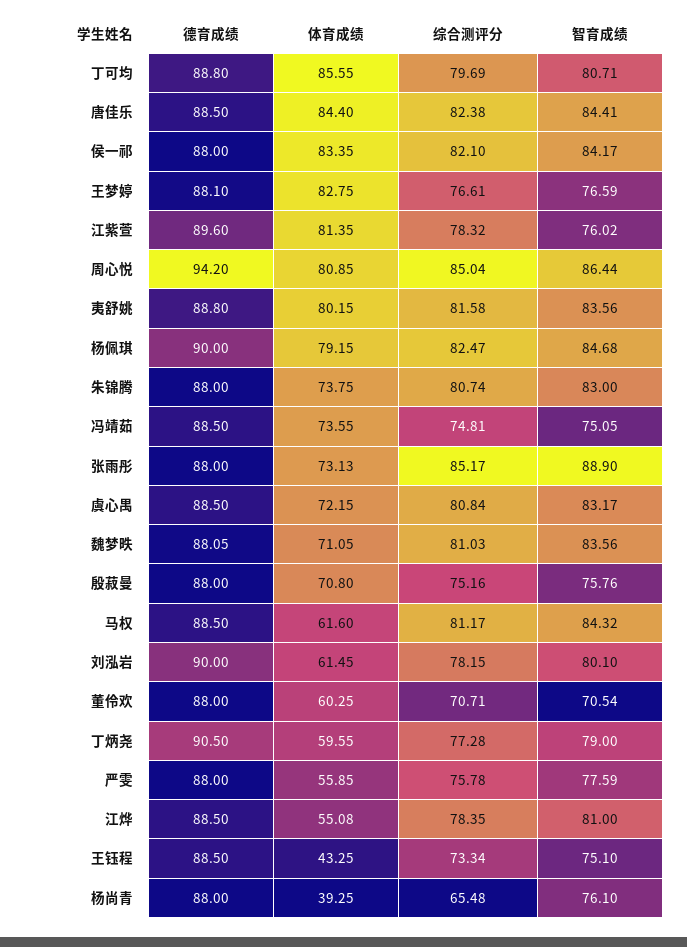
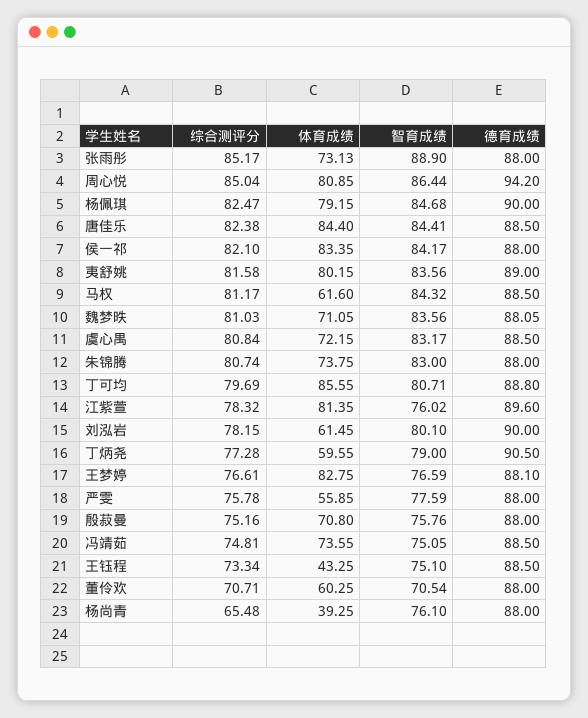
  {
    "德育成绩": {
      "丁可均": 88.8,
      "唐佳乐": 88.5,
      "侯一祁": 88,
      "王梦婷": 88.1,
      "江紫萱": 89.6,
      "周心悦": 94.2,
-     "夷舒姚": 88.8,
+     "夷舒姚": 89,
      "杨佩琪": 90,
      "朱锦腾": 88,
      "冯靖茹": 88.5,
      "张雨彤": 88,
      "虞心禺": 88.5,
      "魏梦昳": 88.05,
      "殷菽曼": 88,
      "马权": 88.5,
      "刘泓岩": 90,
      "董伶欢": 88,
      "丁炳尧": 90.5,
      "严雯": 88,
-     "江烨": 88.5,
      "王钰程": 88.5,
      "杨尚青": 88
    },
    "体育成绩": {
      "丁可均": 85.55,
      "唐佳乐": 84.4,
      "侯一祁": 83.35,
      "王梦婷": 82.75,
      "江紫萱": 81.35,
      "周心悦": 80.85,
      "夷舒姚": 80.15,
      "杨佩琪": 79.15,
      "朱锦腾": 73.75,
      "冯靖茹": 73.55,
      "张雨彤": 73.13,
      "虞心禺": 72.15,
      "魏梦昳": 71.05,
      "殷菽曼": 70.8,
      "马权": 61.6,
      "刘泓岩": 61.45,
      "董伶欢": 60.25,
      "丁炳尧": 59.55,
      "严雯": 55.85,
-     "江烨": 55.08,
      "王钰程": 43.25,
      "杨尚青": 39.25
    },
    "综合测评分": {
      "丁可均": 79.69,
      "唐佳乐": 82.38,
      "侯一祁": 82.1,
      "王梦婷": 76.61,
      "江紫萱": 78.32,
      "周心悦": 85.04,
      "夷舒姚": 81.58,
      "杨佩琪": 82.47,
      "朱锦腾": 80.74,
      "冯靖茹": 74.81,
      "张雨彤": 85.17,
      "虞心禺": 80.84,
      "魏梦昳": 81.03,
      "殷菽曼": 75.16,
      "马权": 81.17,
      "刘泓岩": 78.15,
      "董伶欢": 70.71,
      "丁炳尧": 77.28,
      "严雯": 75.78,
-     "江烨": 78.35,
      "王钰程": 73.34,
      "杨尚青": 65.48
    },
    "智育成绩": {
      "丁可均": 80.71,
      "唐佳乐": 84.41,
      "侯一祁": 84.17,
      "王梦婷": 76.59,
      "江紫萱": 76.02,
      "周心悦": 86.44,
      "夷舒姚": 83.56,
      "杨佩琪": 84.68,
      "朱锦腾": 83,
      "冯靖茹": 75.05,
      "张雨彤": 88.9,
      "虞心禺": 83.17,
      "魏梦昳": 83.56,
      "殷菽曼": 75.76,
      "马权": 84.32,
      "刘泓岩": 80.1,
      "董伶欢": 70.54,
      "丁炳尧": 79,
      "严雯": 77.59,
-     "江烨": 81,
      "王钰程": 75.1,
      "杨尚青": 76.1
    }
  }

